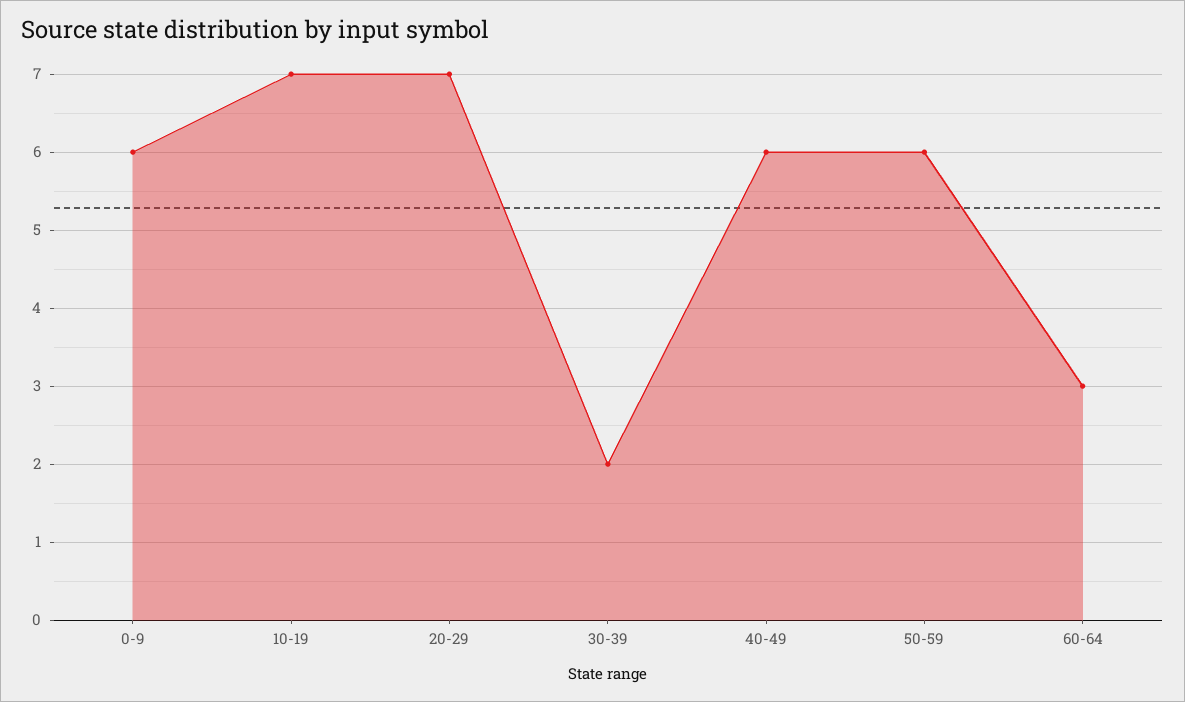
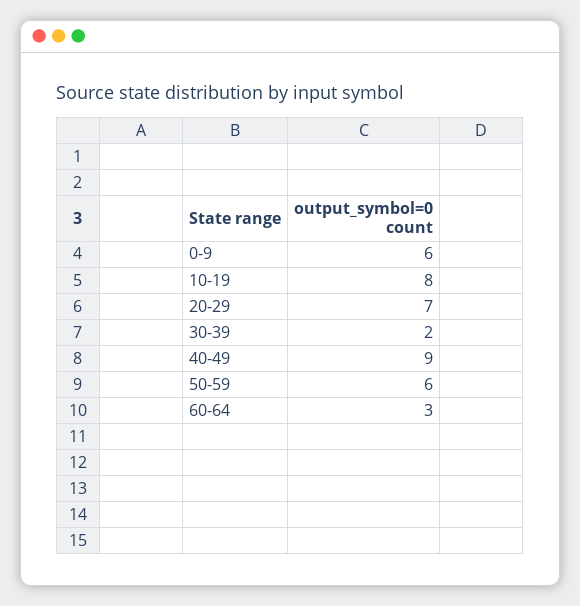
  {
    "0-9": 6,
-   "10-19": 7,
+   "10-19": 8,
    "20-29": 7,
    "30-39": 2,
-   "40-49": 6,
+   "40-49": 9,
    "50-59": 6,
    "60-64": 3
  }

